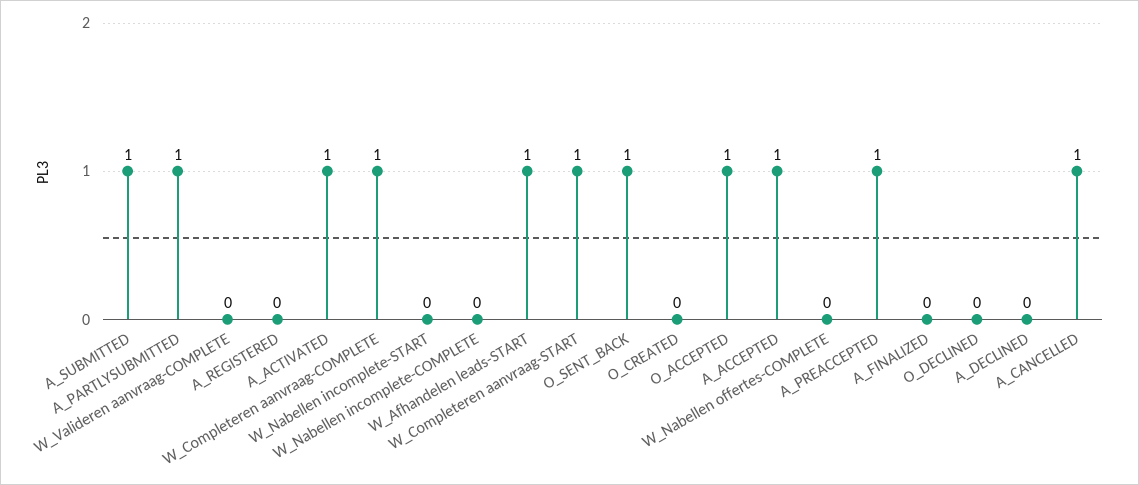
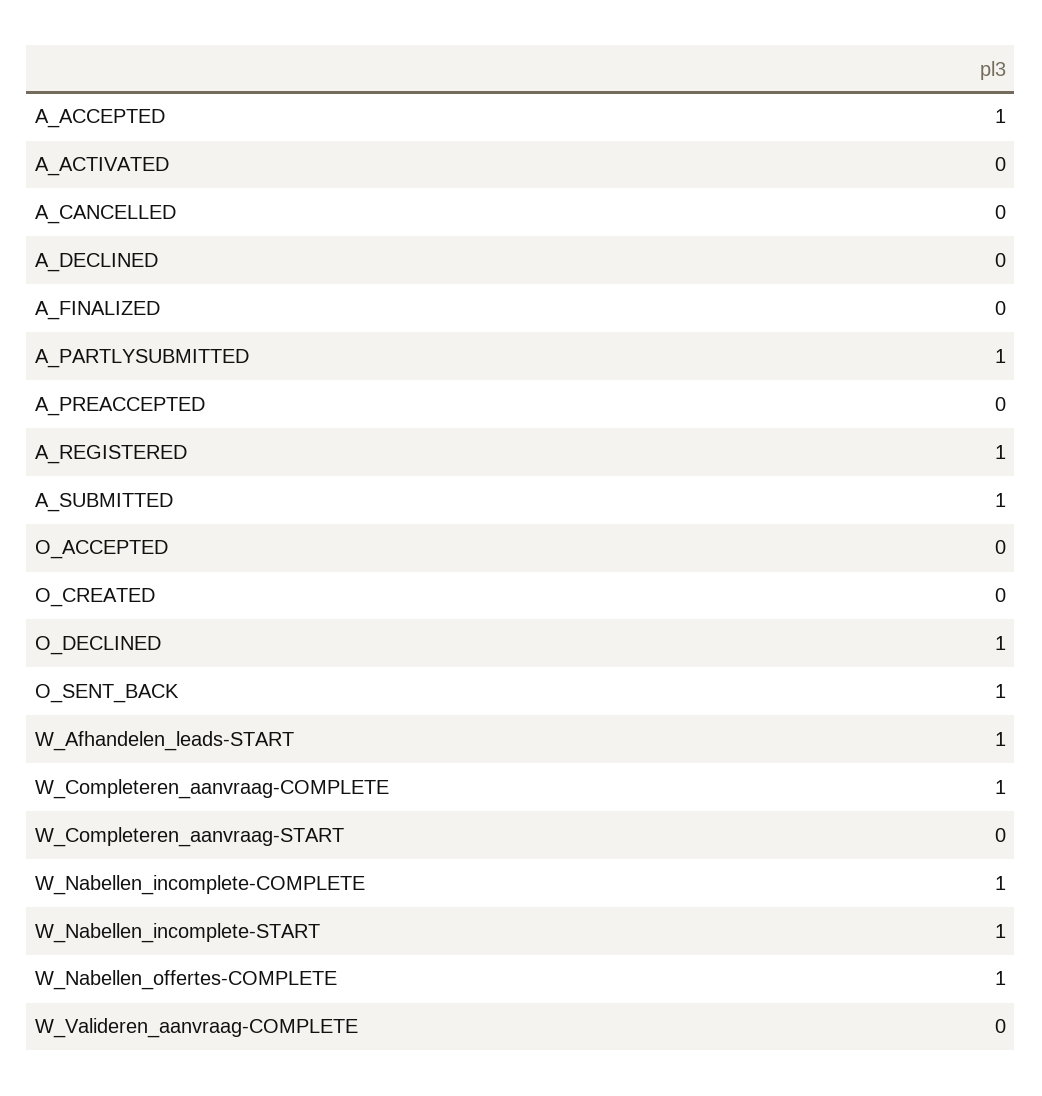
  {
    "A_SUBMITTED": 1,
    "A_PARTLYSUBMITTED": 1,
    "W_Valideren aanvraag-COMPLETE": 0,
-   "A_REGISTERED": 0,
+   "A_REGISTERED": 1,
-   "A_ACTIVATED": 1,
+   "A_ACTIVATED": 0,
    "W_Completeren aanvraag-COMPLETE": 1,
-   "W_Nabellen incomplete-START": 0,
+   "W_Nabellen incomplete-START": 1,
-   "W_Nabellen incomplete-COMPLETE": 0,
+   "W_Nabellen incomplete-COMPLETE": 1,
    "W_Afhandelen leads-START": 1,
-   "W_Completeren aanvraag-START": 1,
+   "W_Completeren aanvraag-START": 0,
    "O_SENT_BACK": 1,
    "O_CREATED": 0,
-   "O_ACCEPTED": 1,
+   "O_ACCEPTED": 0,
    "A_ACCEPTED": 1,
-   "W_Nabellen offertes-COMPLETE": 0,
+   "W_Nabellen offertes-COMPLETE": 1,
-   "A_PREACCEPTED": 1,
+   "A_PREACCEPTED": 0,
    "A_FINALIZED": 0,
-   "O_DECLINED": 0,
+   "O_DECLINED": 1,
    "A_DECLINED": 0,
-   "A_CANCELLED": 1
+   "A_CANCELLED": 0
  }

